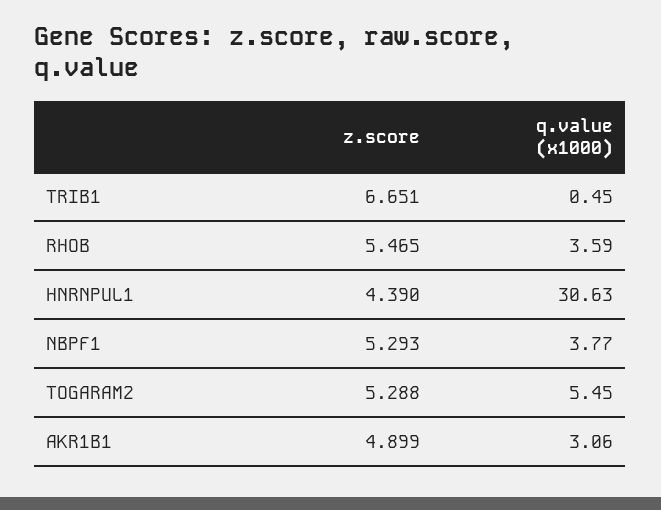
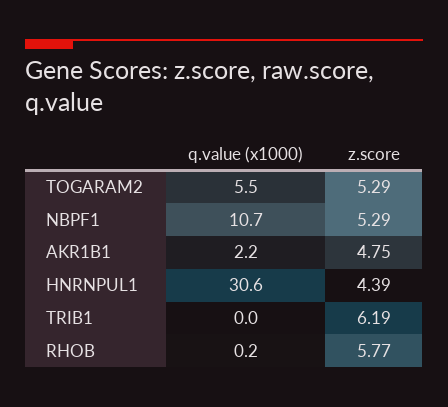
  {
    "z.score": {
-     "TRIB1": 6.651,
+     "TRIB1": 6.19,
-     "RHOB": 5.465,
+     "RHOB": 5.77,
      "HNRNPUL1": 4.39,
      "NBPF1": 5.293,
      "TOGARAM2": 5.288,
-     "AKR1B1": 4.899
+     "AKR1B1": 4.75
    },
    "q.value (x1000)": {
-     "TRIB1": 0.45,
+     "TRIB1": 0,
-     "RHOB": 3.59,
+     "RHOB": 0.2,
      "HNRNPUL1": 30.63,
-     "NBPF1": 3.77,
+     "NBPF1": 10.7,
      "TOGARAM2": 5.45,
-     "AKR1B1": 3.06
+     "AKR1B1": 2.2
    }
  }

